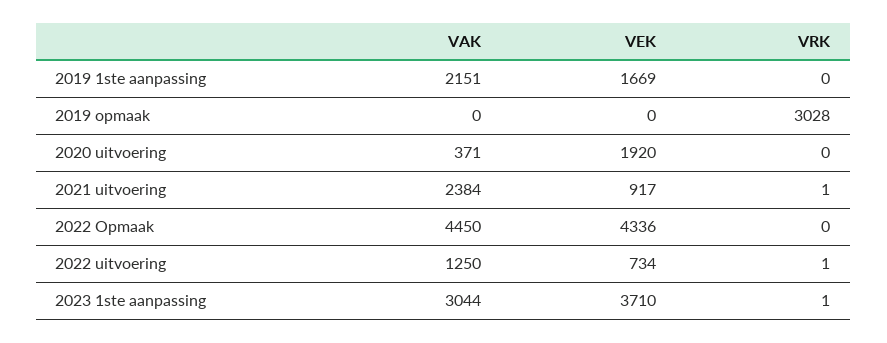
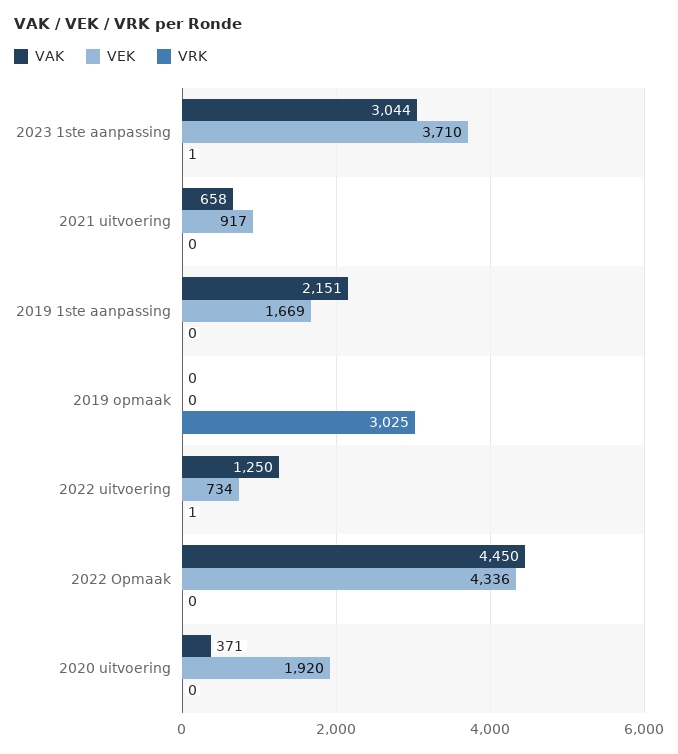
  {
    "VAK": {
      "2019 1ste aanpassing": 2151,
      "2019 opmaak": 0,
      "2020 uitvoering": 371,
-     "2021 uitvoering": 2384,
+     "2021 uitvoering": 658,
      "2022 Opmaak": 4450,
      "2022 uitvoering": 1250,
      "2023 1ste aanpassing": 3044
    },
    "VEK": {
      "2019 1ste aanpassing": 1669,
      "2019 opmaak": 0,
      "2020 uitvoering": 1920,
      "2021 uitvoering": 917,
      "2022 Opmaak": 4336,
      "2022 uitvoering": 734,
      "2023 1ste aanpassing": 3710
    },
    "VRK": {
      "2019 1ste aanpassing": 0,
-     "2019 opmaak": 3028,
+     "2019 opmaak": 3025,
      "2020 uitvoering": 0,
-     "2021 uitvoering": 1,
+     "2021 uitvoering": 0,
      "2022 Opmaak": 0,
      "2022 uitvoering": 1,
      "2023 1ste aanpassing": 1
    }
  }

